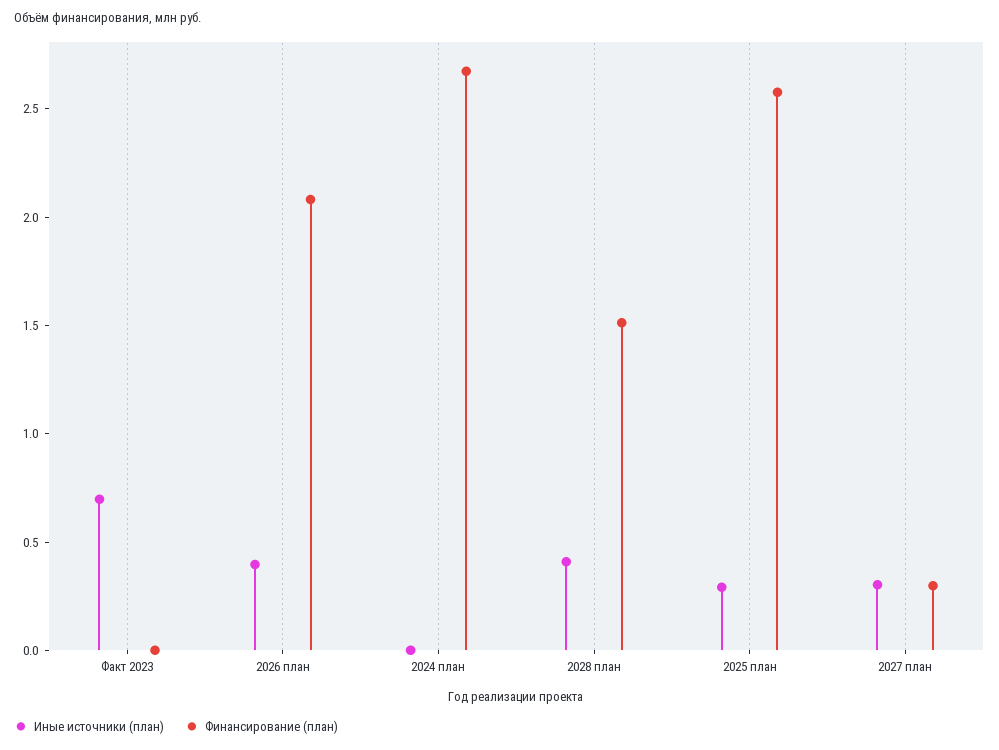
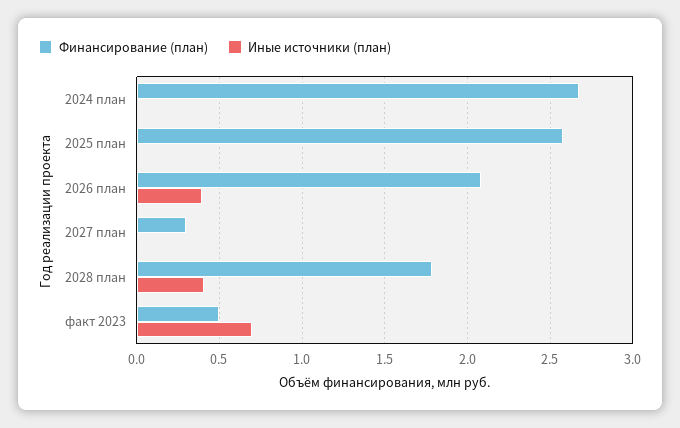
  {
    "Иные источники (план)": {
      "Факт 2023": 0.7,
      "2026 план": 0.4,
      "2024 план": 0,
      "2028 план": 0.4,
-     "2025 план": 0.3,
+     "2025 план": 0,
-     "2027 план": 0.3
+     "2027 план": 0
    },
    "Финансирование (план)": {
-     "Факт 2023": 0,
+     "Факт 2023": 0.5,
      "2026 план": 2.1,
      "2024 план": 2.65,
-     "2028 план": 1.5,
+     "2028 план": 1.8,
      "2025 план": 2.6,
      "2027 план": 0.3
    }
  }

